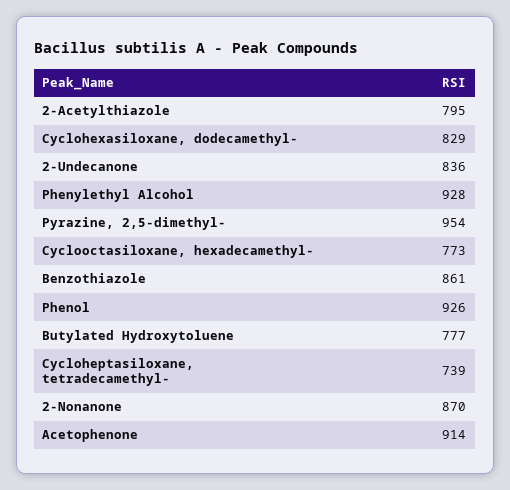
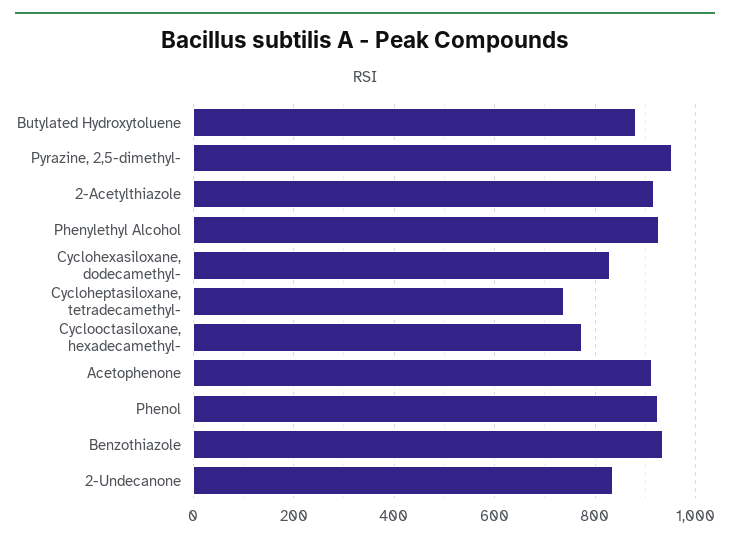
  {
-   "2-Acetylthiazole": 795,
+   "2-Acetylthiazole": 920,
    "Cyclohexasiloxane, dodecamethyl-": 829,
    "2-Undecanone": 836,
    "Phenylethyl Alcohol": 928,
    "Pyrazine, 2,5-dimethyl-": 954,
    "Cyclooctasiloxane, hexadecamethyl-": 773,
-   "Benzothiazole": 861,
+   "Benzothiazole": 940,
    "Phenol": 926,
-   "Butylated Hydroxytoluene": 777,
+   "Butylated Hydroxytoluene": 880,
    "Cycloheptasiloxane, tetradecamethyl-": 739,
-   "2-Nonanone": 870,
    "Acetophenone": 914
  }

